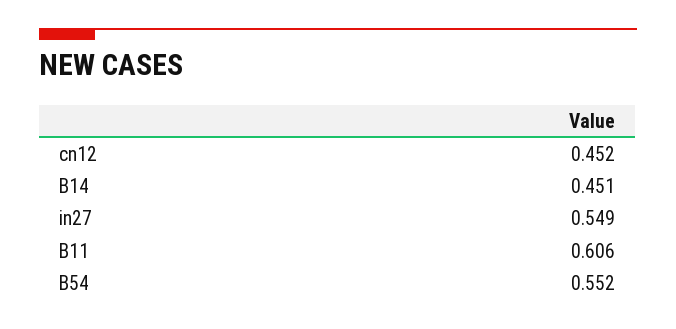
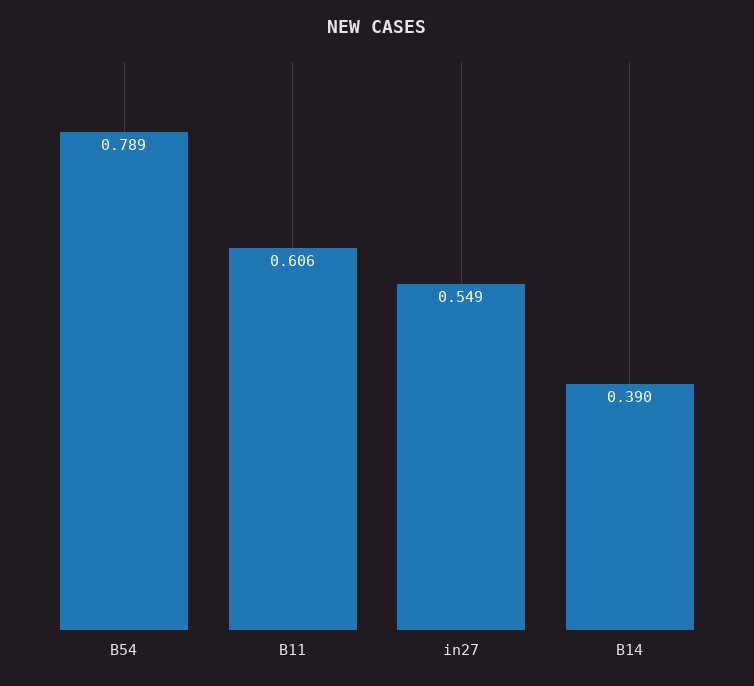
  {
-   "cn12": 0.452,
-   "B14": 0.451,
+   "B14": 0.39,
    "in27": 0.549,
    "B11": 0.606,
-   "B54": 0.552
+   "B54": 0.789
  }

